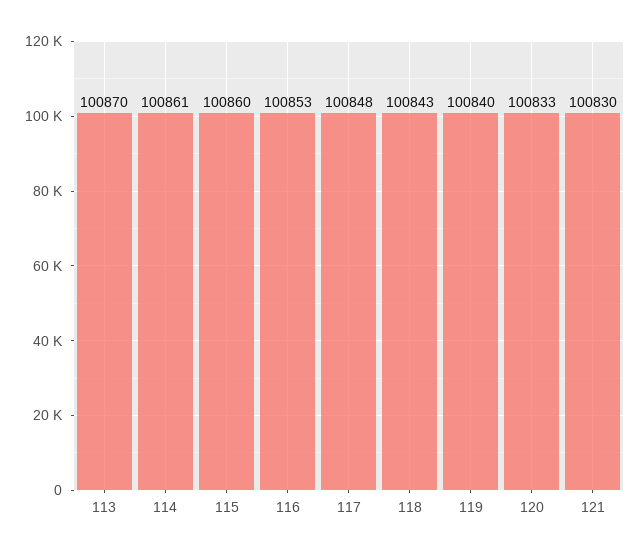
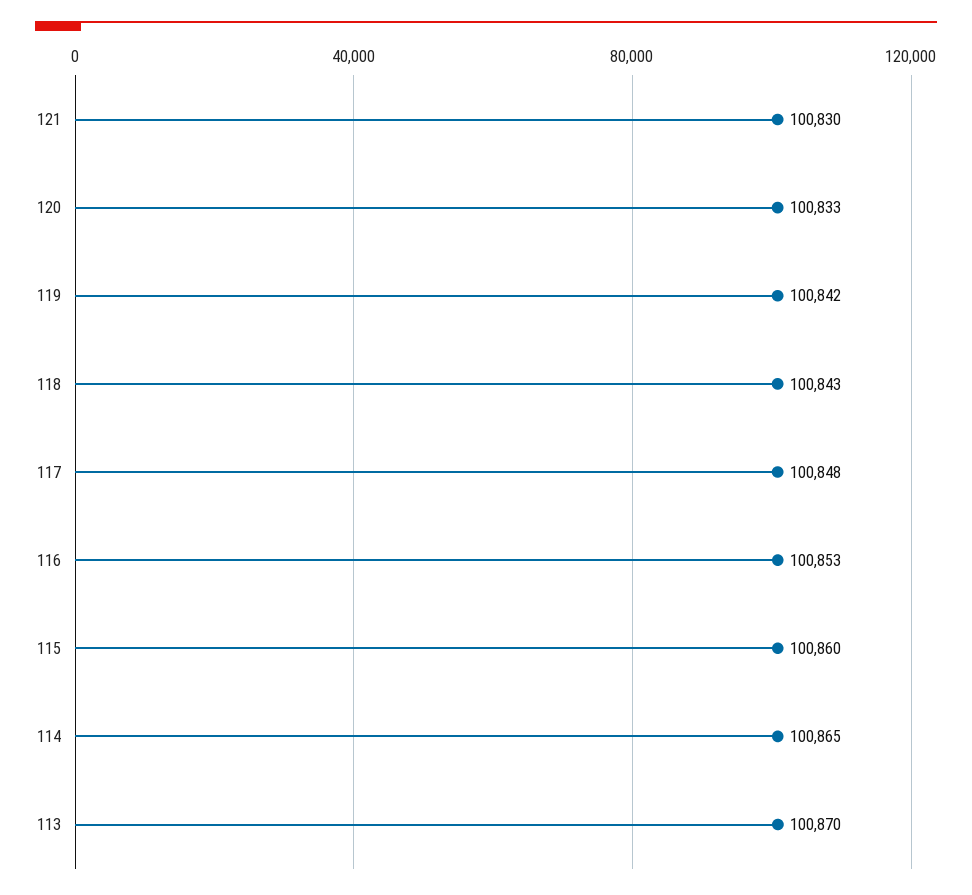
  {
    "113": 100870,
-   "114": 100861,
+   "114": 100865,
    "115": 100860,
    "116": 100853,
    "117": 100848,
    "118": 100843,
-   "119": 100840,
+   "119": 100842,
    "120": 100833,
    "121": 100830
  }

